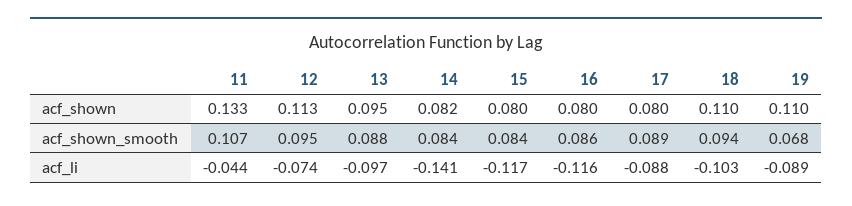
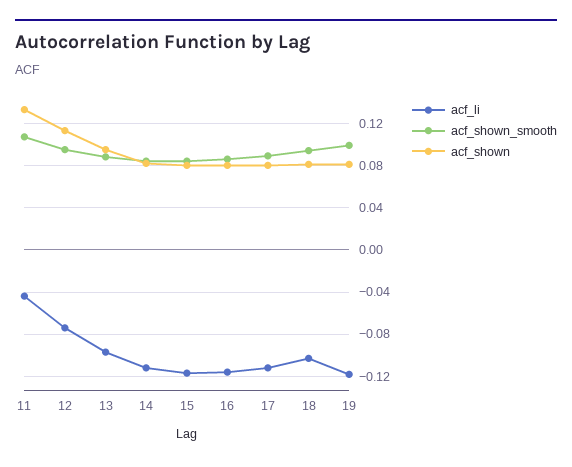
  {
    "acf_shown": {
      "11": 0.133,
      "12": 0.113,
      "13": 0.095,
      "14": 0.082,
      "15": 0.08,
      "16": 0.08,
      "17": 0.08,
-     "18": 0.11,
+     "18": 0.08,
-     "19": 0.11
+     "19": 0.08
    },
    "acf_shown_smooth": {
      "11": 0.107,
      "12": 0.095,
      "13": 0.088,
      "14": 0.084,
      "15": 0.084,
      "16": 0.086,
      "17": 0.089,
      "18": 0.094,
-     "19": 0.068
+     "19": 0.1
    },
    "acf_li": {
      "11": -0.044,
      "12": -0.074,
      "13": -0.097,
-     "14": -0.141,
+     "14": -0.11,
      "15": -0.117,
      "16": -0.116,
-     "17": -0.088,
+     "17": -0.11,
      "18": -0.103,
-     "19": -0.089
+     "19": -0.12
    }
  }

